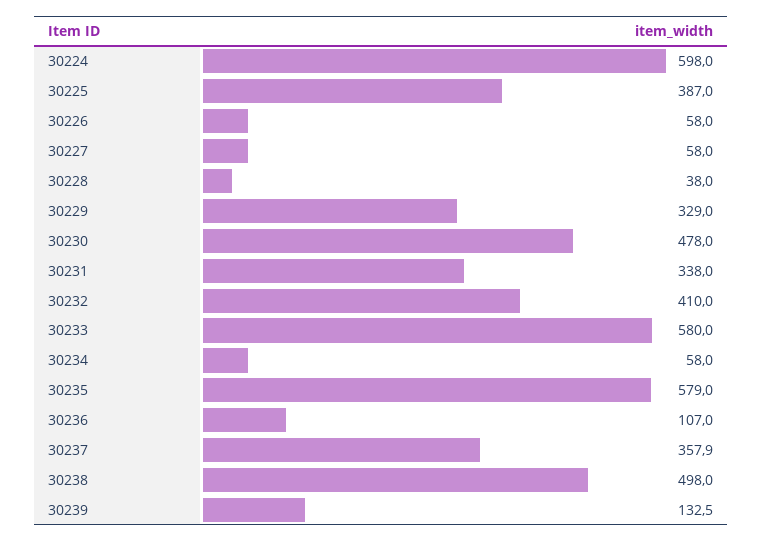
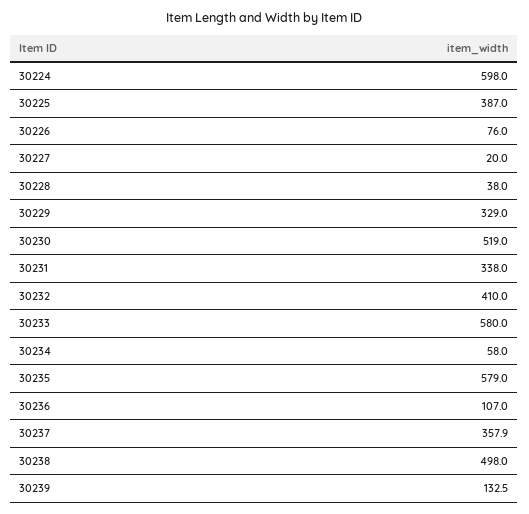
  {
    "30224": 598,
    "30225": 387,
-   "30226": 58,
+   "30226": 76,
-   "30227": 58,
+   "30227": 20,
    "30228": 38,
    "30229": 329,
-   "30230": 478,
+   "30230": 519,
    "30231": 338,
    "30232": 410,
    "30233": 580,
    "30234": 58,
    "30235": 579,
    "30236": 107,
    "30237": 357.9,
    "30238": 498,
    "30239": 132.5
  }

